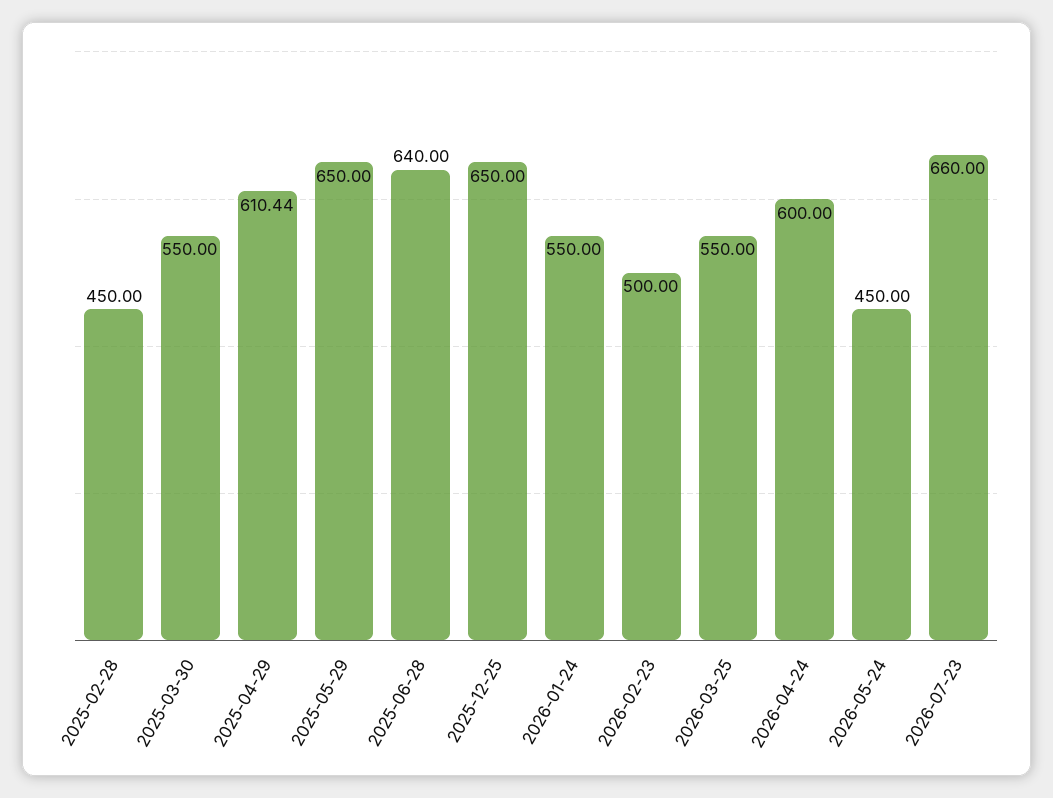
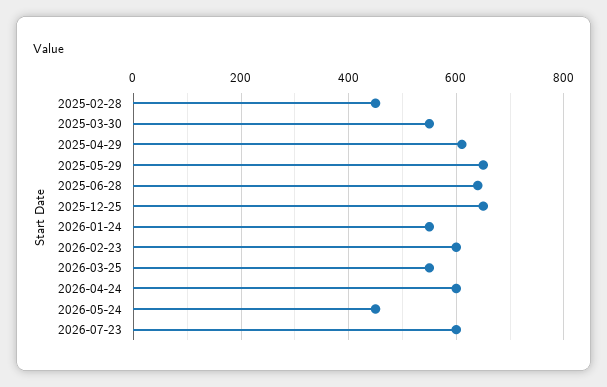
  {
    "2025-02-28": 450,
    "2025-03-30": 550,
    "2025-04-29": 610.44,
    "2025-05-29": 650,
    "2025-06-28": 640,
    "2025-12-25": 650,
    "2026-01-24": 550,
-   "2026-02-23": 500,
+   "2026-02-23": 600,
    "2026-03-25": 550,
    "2026-04-24": 600,
    "2026-05-24": 450,
-   "2026-07-23": 660
+   "2026-07-23": 600
  }

